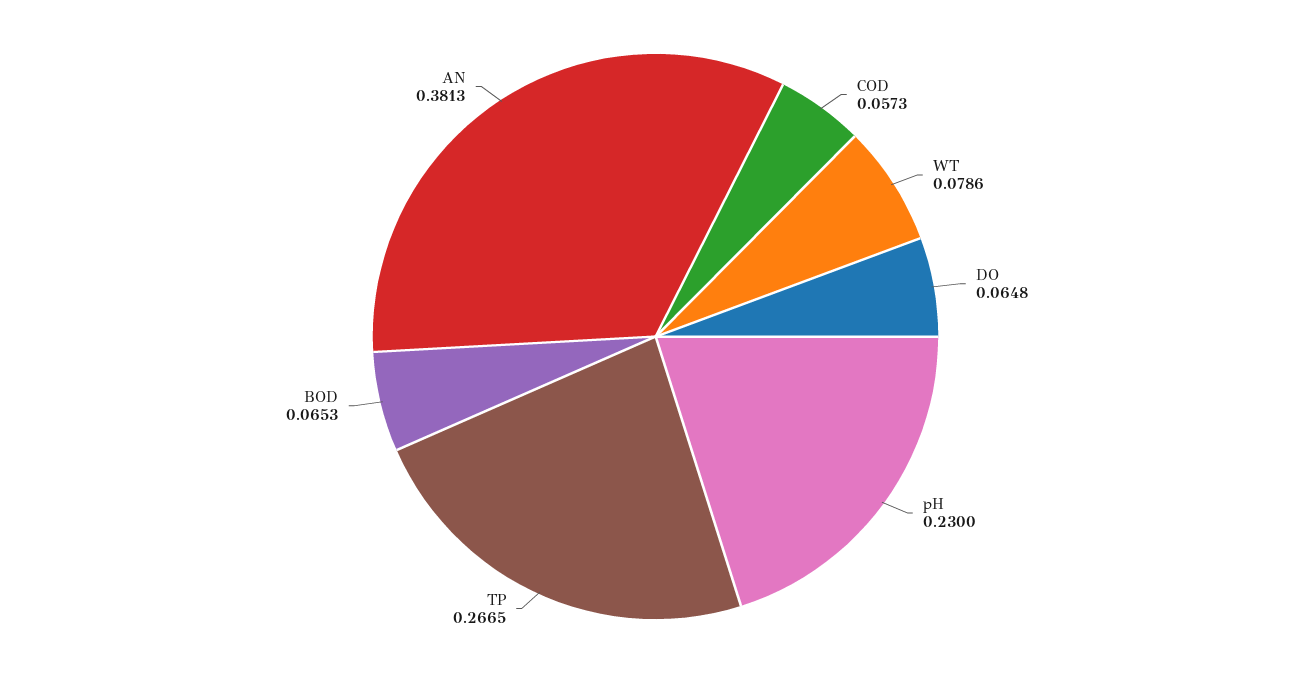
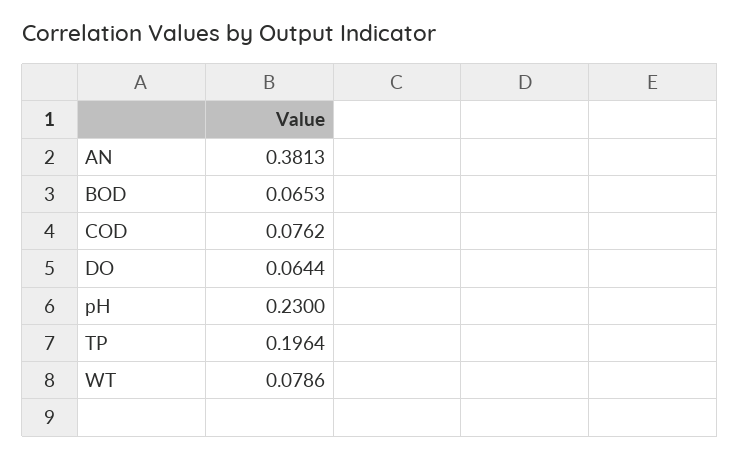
  {
-   "COD": 0.0573,
+   "COD": 0.0762,
    "WT": 0.0786,
-   "DO": 0.0648,
+   "DO": 0.0644,
    "pH": 0.23,
-   "TP": 0.2665,
+   "TP": 0.1964,
    "BOD": 0.0653,
    "AN": 0.3813
  }

